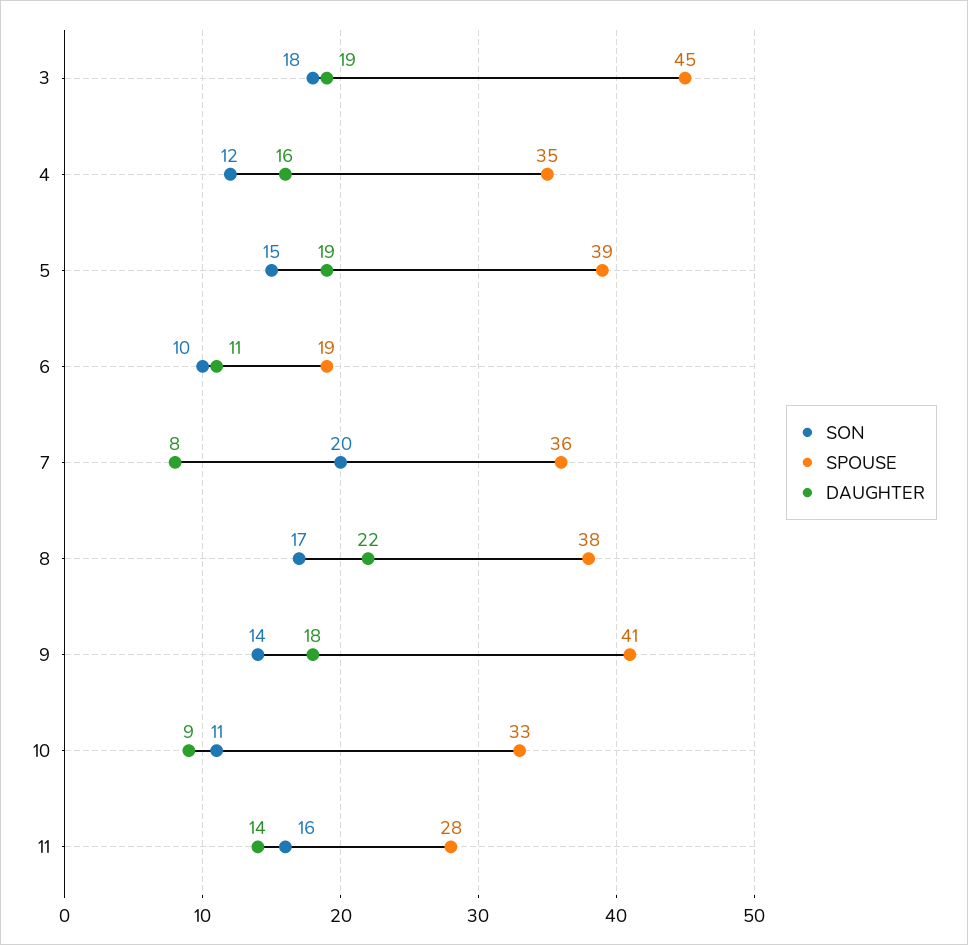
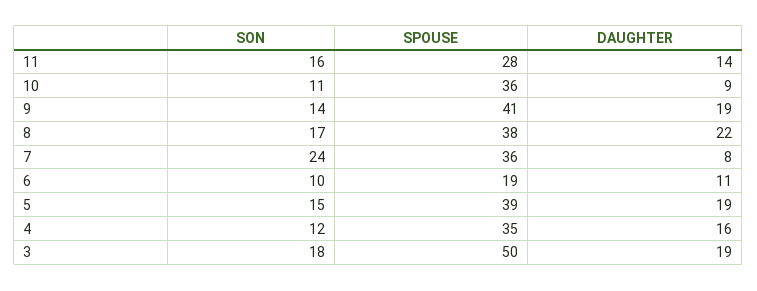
  {
    "SON": {
      "3": 18,
      "4": 12,
      "5": 15,
      "6": 10,
-     "7": 20,
+     "7": 24,
      "8": 17,
      "9": 14,
      "10": 11,
      "11": 16
    },
    "SPOUSE": {
-     "3": 45,
+     "3": 50,
      "4": 35,
      "5": 39,
      "6": 19,
      "7": 36,
      "8": 38,
      "9": 41,
-     "10": 33,
+     "10": 36,
      "11": 28
    },
    "DAUGHTER": {
      "3": 19,
      "4": 16,
      "5": 19,
      "6": 11,
      "7": 8,
      "8": 22,
-     "9": 18,
+     "9": 19,
      "10": 9,
      "11": 14
    }
  }

